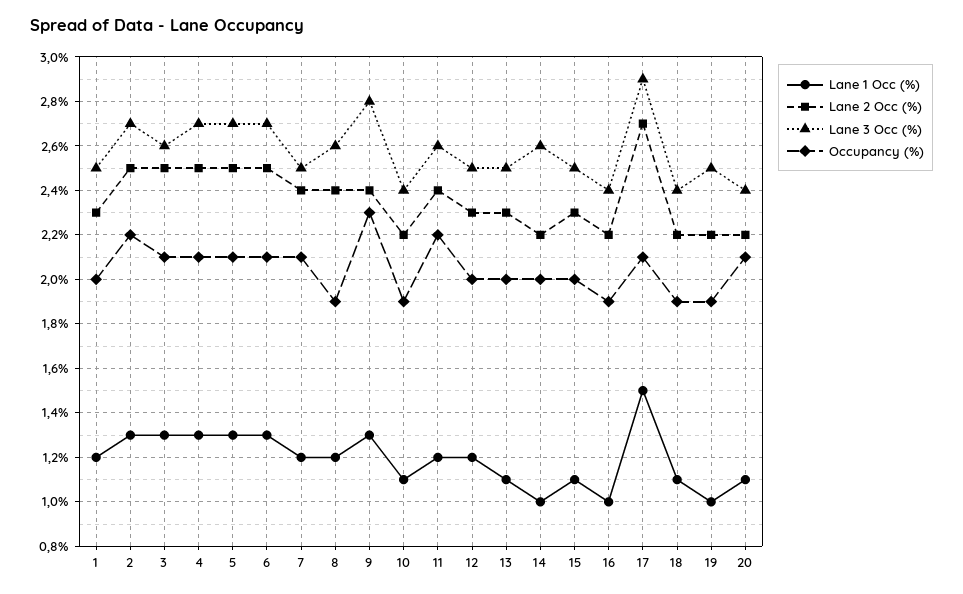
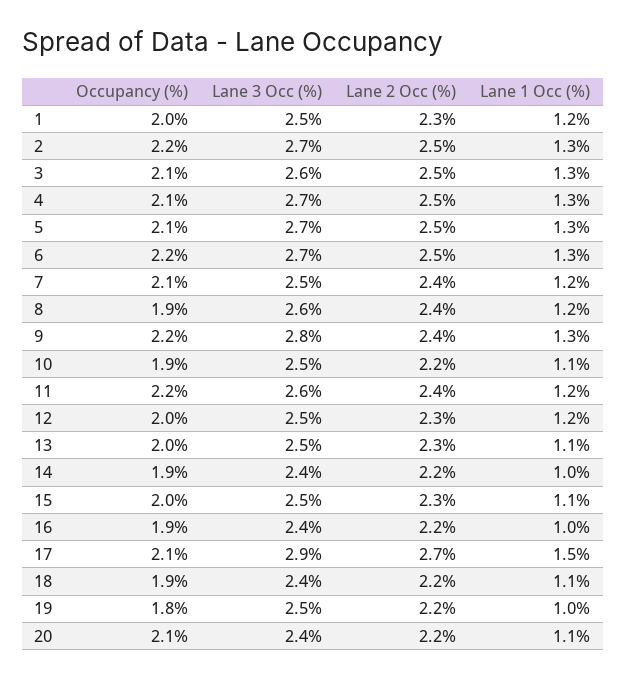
  {
    "Lane 1 Occ (%)": {
      "1": 1.2,
      "2": 1.3,
      "3": 1.3,
      "4": 1.3,
      "5": 1.3,
      "6": 1.3,
      "7": 1.2,
      "8": 1.2,
      "9": 1.3,
      "10": 1.1,
      "11": 1.2,
      "12": 1.2,
      "13": 1.1,
      "14": 1,
      "15": 1.1,
      "16": 1,
      "17": 1.5,
      "18": 1.1,
      "19": 1,
      "20": 1.1
    },
    "Lane 2 Occ (%)": {
      "1": 2.3,
      "2": 2.5,
      "3": 2.5,
      "4": 2.5,
      "5": 2.5,
      "6": 2.5,
      "7": 2.4,
      "8": 2.4,
      "9": 2.4,
      "10": 2.2,
      "11": 2.4,
      "12": 2.3,
      "13": 2.3,
      "14": 2.2,
      "15": 2.3,
      "16": 2.2,
      "17": 2.7,
      "18": 2.2,
      "19": 2.2,
      "20": 2.2
    },
    "Lane 3 Occ (%)": {
      "1": 2.5,
      "2": 2.7,
      "3": 2.6,
      "4": 2.7,
      "5": 2.7,
      "6": 2.7,
      "7": 2.5,
      "8": 2.6,
      "9": 2.8,
-     "10": 2.4,
+     "10": 2.5,
      "11": 2.6,
      "12": 2.5,
      "13": 2.5,
-     "14": 2.6,
+     "14": 2.4,
      "15": 2.5,
      "16": 2.4,
      "17": 2.9,
      "18": 2.4,
      "19": 2.5,
      "20": 2.4
    },
    "Occupancy (%)": {
      "1": 2,
      "2": 2.2,
      "3": 2.1,
      "4": 2.1,
      "5": 2.1,
-     "6": 2.1,
+     "6": 2.2,
      "7": 2.1,
      "8": 1.9,
-     "9": 2.3,
+     "9": 2.2,
      "10": 1.9,
      "11": 2.2,
      "12": 2,
      "13": 2,
-     "14": 2,
+     "14": 1.9,
      "15": 2,
      "16": 1.9,
      "17": 2.1,
      "18": 1.9,
-     "19": 1.9,
+     "19": 1.8,
      "20": 2.1
    }
  }

